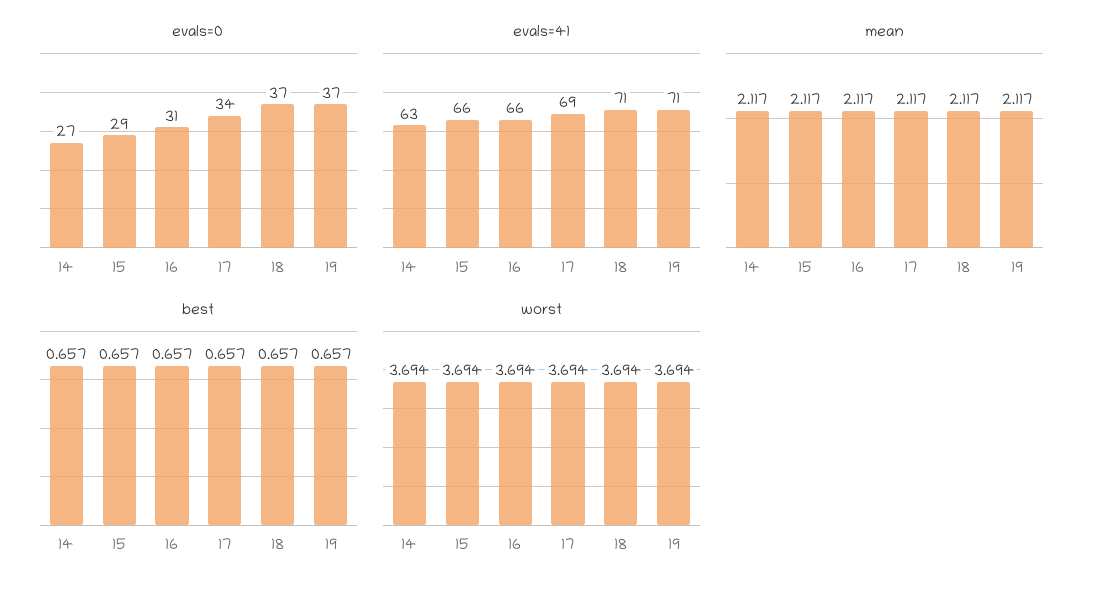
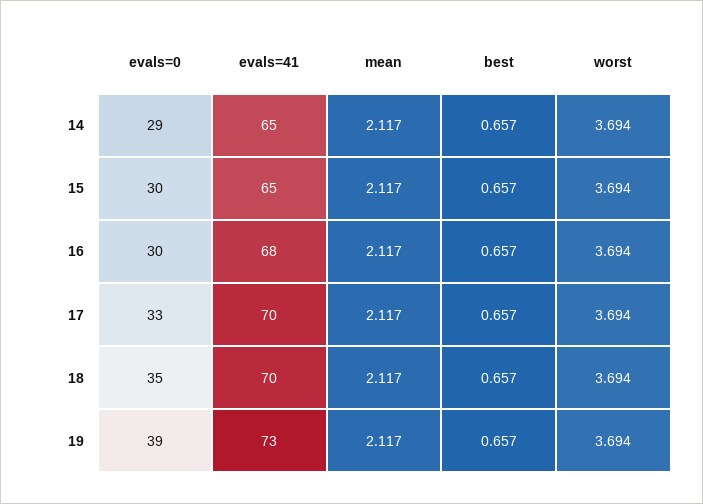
  {
    "evals=0": {
-     "14": 27,
+     "14": 29,
-     "15": 29,
+     "15": 30,
-     "16": 31,
+     "16": 30,
-     "17": 34,
+     "17": 33,
-     "18": 37,
+     "18": 35,
-     "19": 37
+     "19": 39
    },
    "evals=41": {
-     "14": 63,
+     "14": 65,
-     "15": 66,
+     "15": 65,
-     "16": 66,
+     "16": 68,
-     "17": 69,
+     "17": 70,
-     "18": 71,
+     "18": 70,
-     "19": 71
+     "19": 73
    },
    "mean": {
      "14": 2.117,
      "15": 2.117,
      "16": 2.117,
      "17": 2.117,
      "18": 2.117,
      "19": 2.117
    },
    "best": {
      "14": 0.657,
      "15": 0.657,
      "16": 0.657,
      "17": 0.657,
      "18": 0.657,
      "19": 0.657
    },
    "worst": {
      "14": 3.694,
      "15": 3.694,
      "16": 3.694,
      "17": 3.694,
      "18": 3.694,
      "19": 3.694
    }
  }

